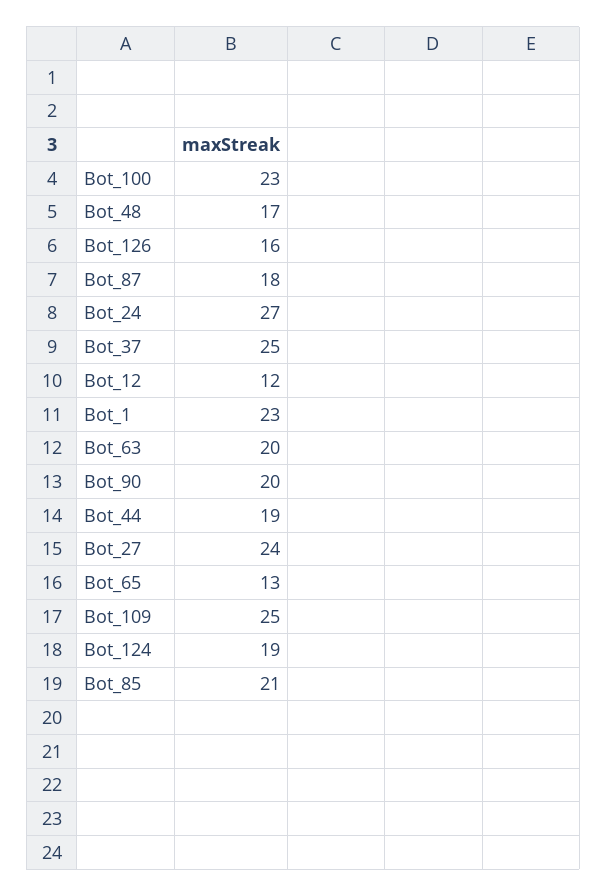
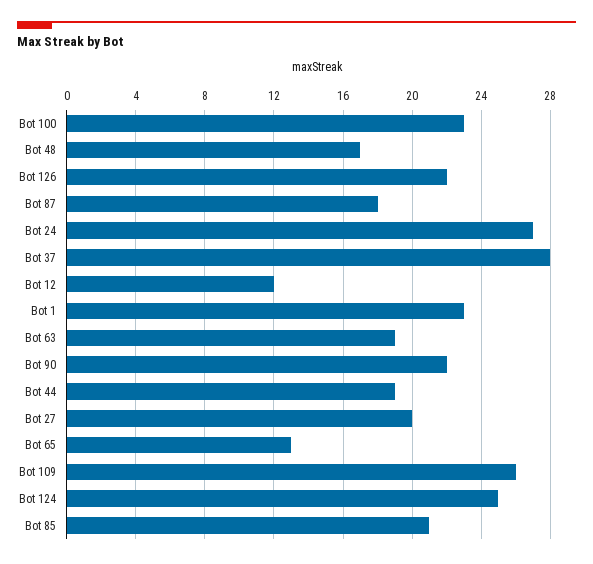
  {
    "Bot_100": 23,
    "Bot_48": 17,
-   "Bot_126": 16,
+   "Bot_126": 22,
    "Bot_87": 18,
    "Bot_24": 27,
-   "Bot_37": 25,
+   "Bot_37": 28,
    "Bot_12": 12,
    "Bot_1": 23,
-   "Bot_63": 20,
+   "Bot_63": 19,
-   "Bot_90": 20,
+   "Bot_90": 22,
    "Bot_44": 19,
-   "Bot_27": 24,
+   "Bot_27": 20,
    "Bot_65": 13,
-   "Bot_109": 25,
+   "Bot_109": 26,
-   "Bot_124": 19,
+   "Bot_124": 25,
    "Bot_85": 21
  }

